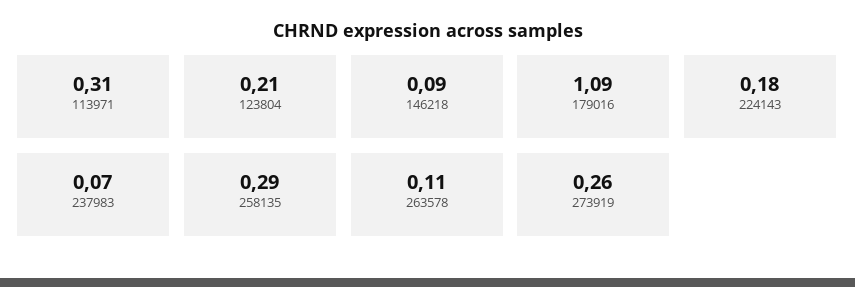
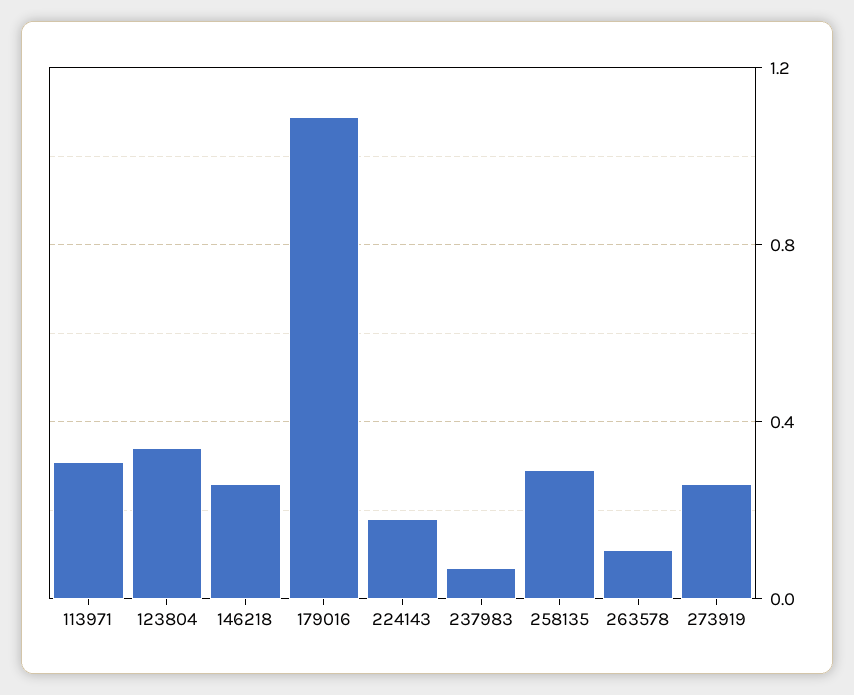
  {
    "113971": 0.31,
-   "123804": 0.21,
+   "123804": 0.35,
-   "146218": 0.09,
+   "146218": 0.25,
    "179016": 1.09,
    "224143": 0.18,
    "237983": 0.07,
    "258135": 0.29,
    "263578": 0.11,
    "273919": 0.26
  }

